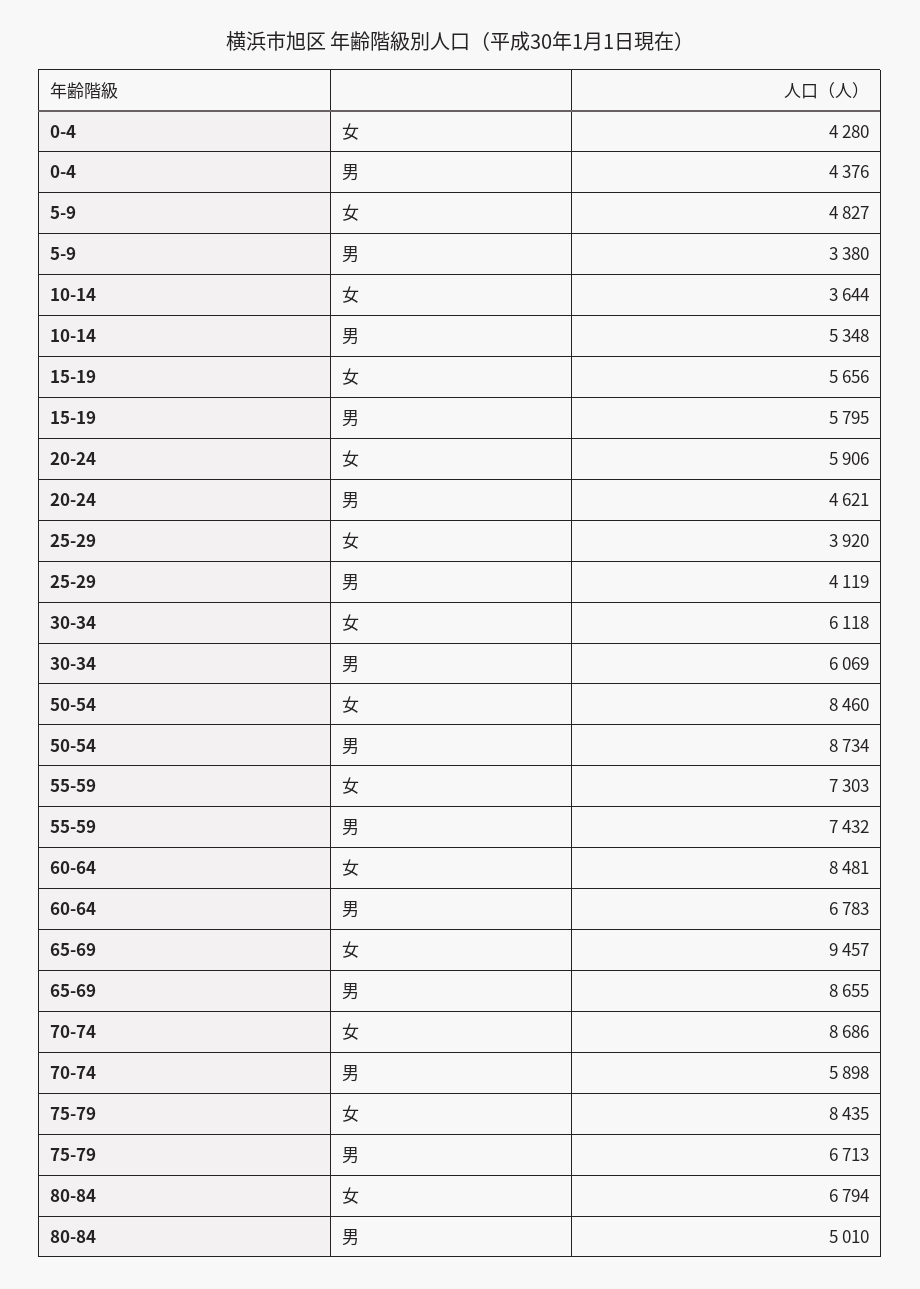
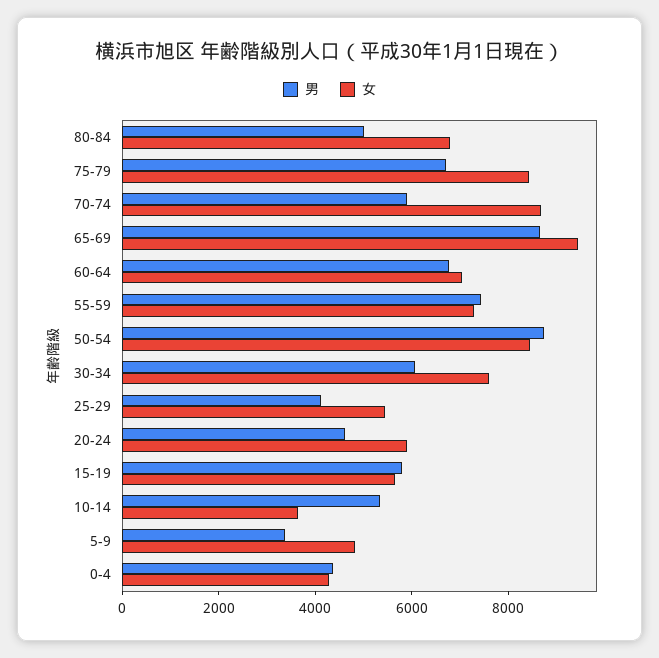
  {
    "女": {
      "0-4": 4280,
      "5-9": 4827,
      "10-14": 3644,
      "15-19": 5656,
      "20-24": 5906,
-     "25-29": 3920,
+     "25-29": 5500,
-     "30-34": 6118,
+     "30-34": 7500,
      "50-54": 8460,
      "55-59": 7303,
-     "60-64": 8481,
+     "60-64": 7000,
      "65-69": 9457,
      "70-74": 8686,
      "75-79": 8435,
      "80-84": 6794
    },
    "男": {
      "0-4": 4376,
      "5-9": 3380,
      "10-14": 5348,
      "15-19": 5795,
      "20-24": 4621,
      "25-29": 4119,
      "30-34": 6069,
      "50-54": 8734,
      "55-59": 7432,
      "60-64": 6783,
      "65-69": 8655,
      "70-74": 5898,
      "75-79": 6713,
      "80-84": 5010
    }
  }

